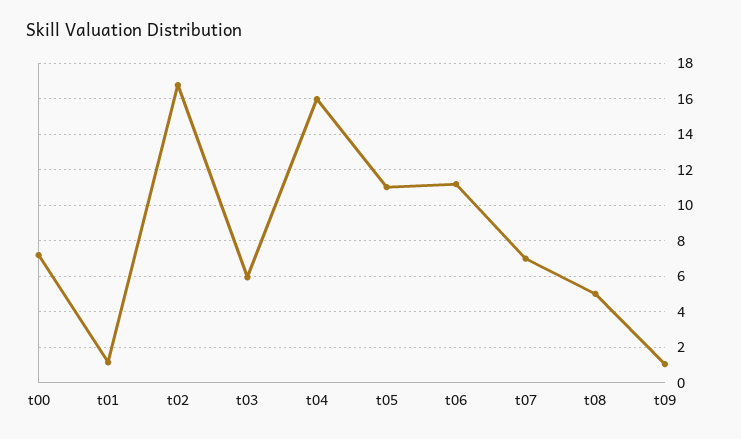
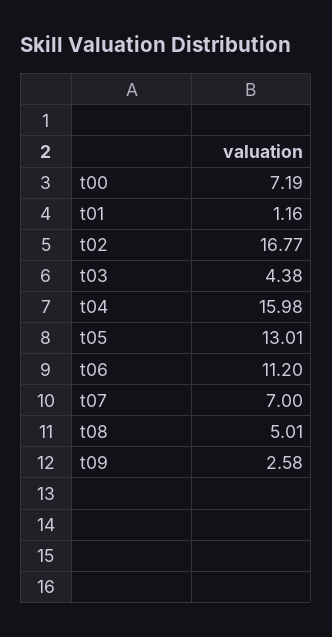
  {
    "t00": 7.19,
    "t01": 1.16,
    "t02": 16.77,
-   "t03": 6,
+   "t03": 4.38,
    "t04": 15.98,
-   "t05": 11,
+   "t05": 13.01,
    "t06": 11.2,
    "t07": 7,
    "t08": 5.01,
-   "t09": 1
+   "t09": 2.58
  }

